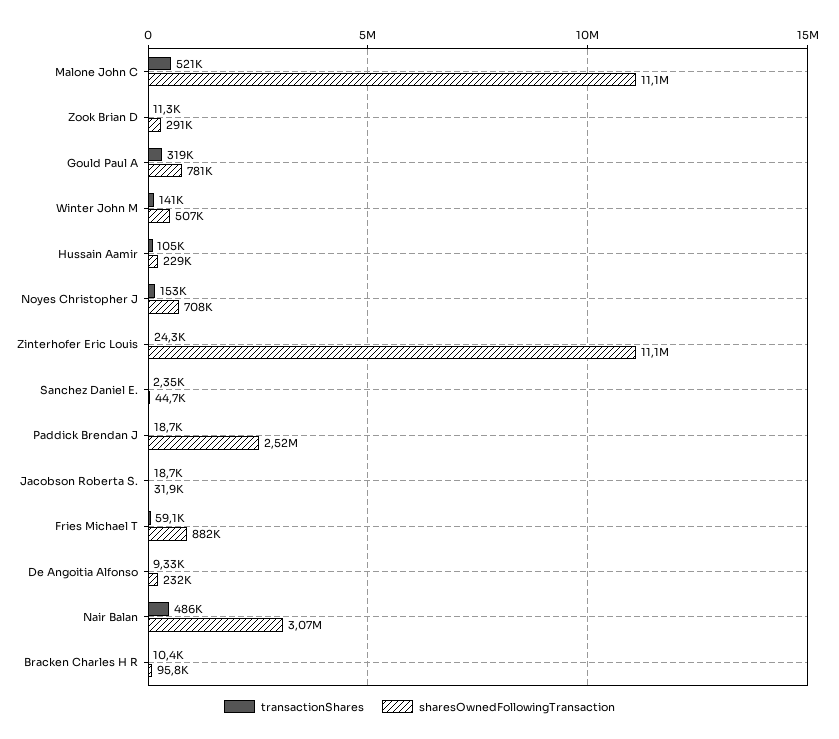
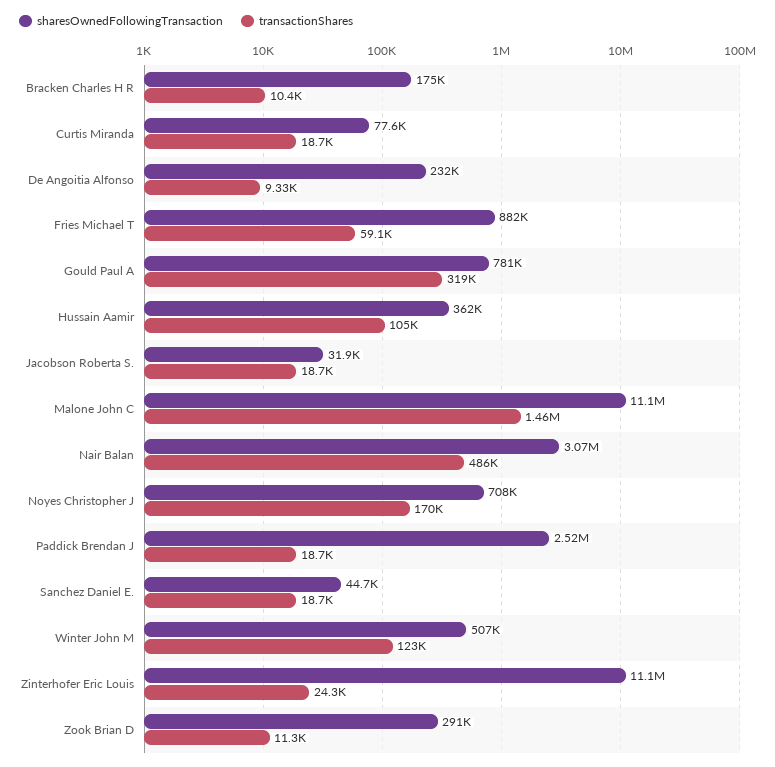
  {
    "transactionShares": {
-     "Malone John C": 521000,
+     "Malone John C": 1460000,
      "Zook Brian D": 11300,
      "Gould Paul A": 319000,
-     "Winter John M": 141000,
+     "Winter John M": 123000,
      "Hussain Aamir": 105000,
-     "Noyes Christopher J": 153000,
+     "Noyes Christopher J": 170000,
      "Zinterhofer Eric Louis": 24300,
-     "Sanchez Daniel E.": 2350,
+     "Sanchez Daniel E.": 18700,
      "Paddick Brendan J": 18700,
      "Jacobson Roberta S.": 18700,
      "Fries Michael T": 59100,
      "De Angoitia Alfonso": 9330,
      "Nair Balan": 486000,
-     "Bracken Charles H R": 10400
+     "Bracken Charles H R": 10400,
+     "Curtis Miranda": 18700
    },
    "sharesOwnedFollowingTransaction": {
      "Malone John C": 11100000,
      "Zook Brian D": 291000,
      "Gould Paul A": 781000,
      "Winter John M": 507000,
-     "Hussain Aamir": 229000,
+     "Hussain Aamir": 362000,
      "Noyes Christopher J": 708000,
      "Zinterhofer Eric Louis": 11100000,
      "Sanchez Daniel E.": 44700,
      "Paddick Brendan J": 2520000,
      "Jacobson Roberta S.": 31900,
      "Fries Michael T": 882000,
      "De Angoitia Alfonso": 232000,
      "Nair Balan": 3070000,
-     "Bracken Charles H R": 95800
+     "Bracken Charles H R": 175000,
+     "Curtis Miranda": 77600
    }
  }

